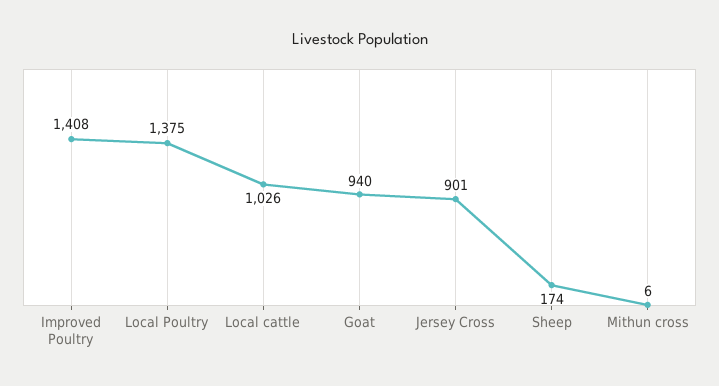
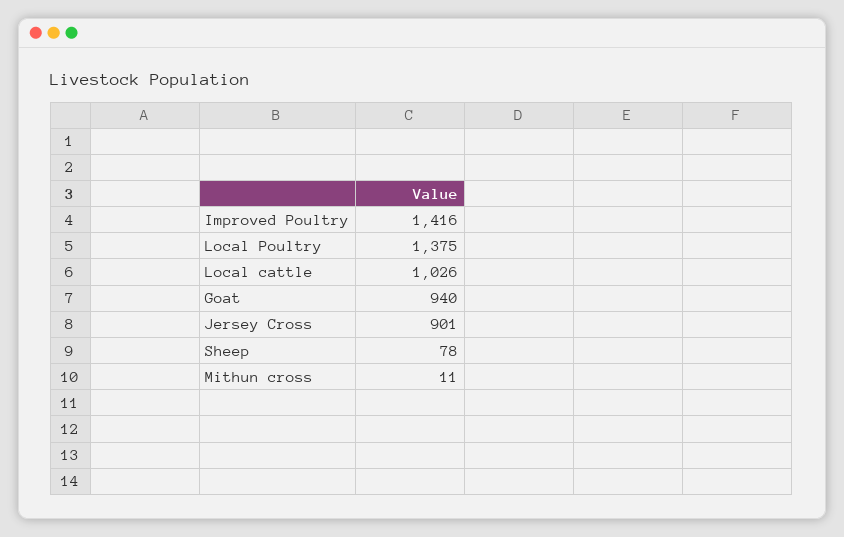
  {
-   "Improved Poultry": 1408,
+   "Improved Poultry": 1416,
    "Local Poultry": 1375,
    "Local cattle": 1026,
    "Goat": 940,
    "Jersey Cross": 901,
-   "Sheep": 174,
+   "Sheep": 78,
-   "Mithun cross": 6
+   "Mithun cross": 11
  }

